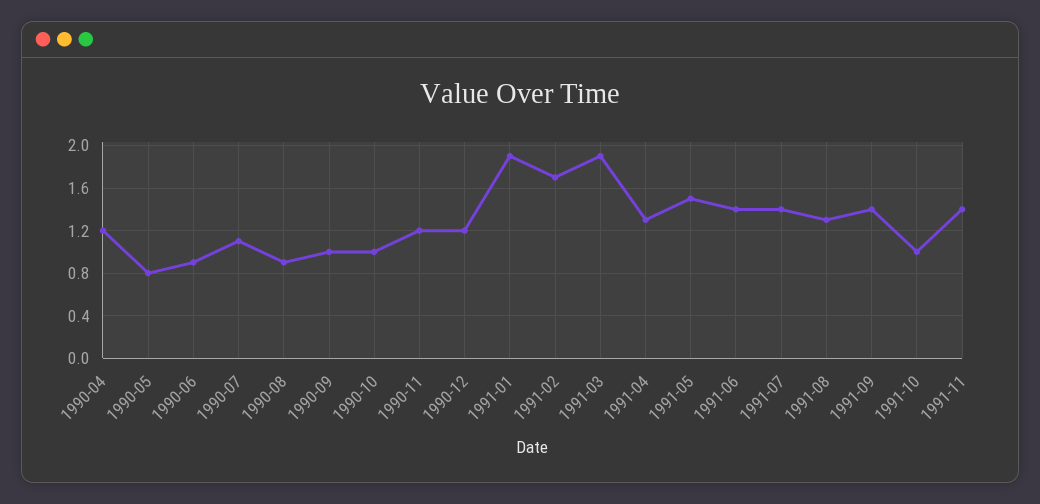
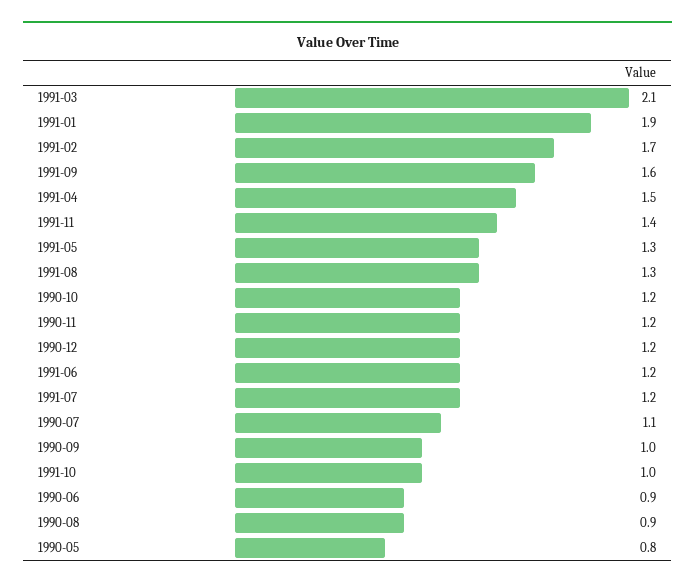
  {
-   "1990-04": 1.2,
    "1990-05": 0.8,
    "1990-06": 0.9,
    "1990-07": 1.1,
    "1990-08": 0.9,
    "1990-09": 1,
-   "1990-10": 1,
+   "1990-10": 1.2,
    "1990-11": 1.2,
    "1990-12": 1.2,
    "1991-01": 1.9,
    "1991-02": 1.7,
-   "1991-03": 1.9,
+   "1991-03": 2.1,
-   "1991-04": 1.3,
+   "1991-04": 1.5,
-   "1991-05": 1.5,
+   "1991-05": 1.3,
-   "1991-06": 1.4,
+   "1991-06": 1.2,
-   "1991-07": 1.4,
+   "1991-07": 1.2,
    "1991-08": 1.3,
-   "1991-09": 1.4,
+   "1991-09": 1.6,
    "1991-10": 1,
    "1991-11": 1.4
  }

